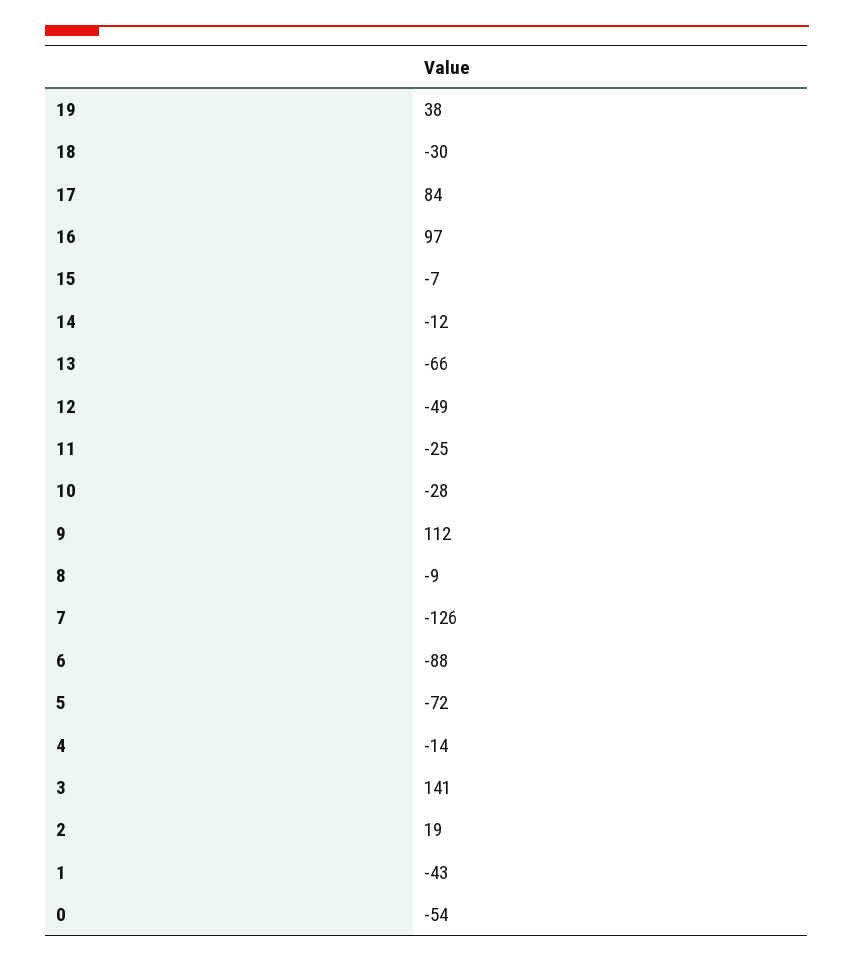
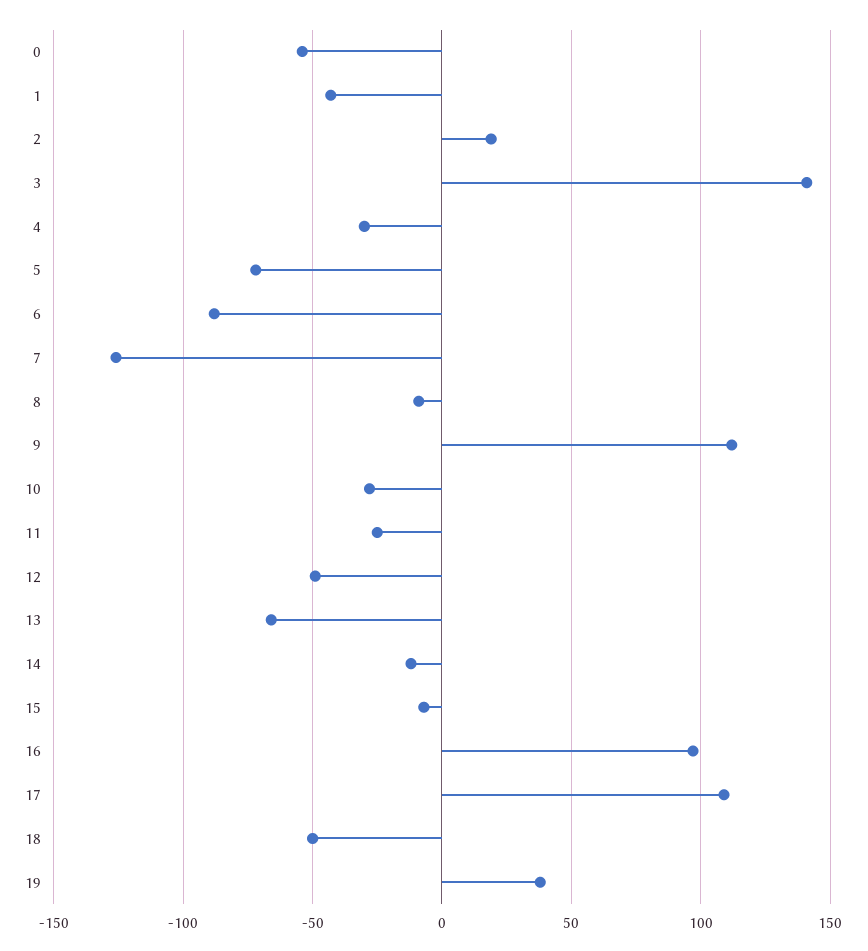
  {
    "19": 38,
-   "18": -30,
+   "18": -50,
-   "17": 84,
+   "17": 110,
    "16": 97,
    "15": -7,
    "14": -12,
    "13": -66,
    "12": -49,
    "11": -25,
    "10": -28,
    "9": 112,
    "8": -9,
    "7": -126,
    "6": -88,
    "5": -72,
-   "4": -14,
+   "4": -30,
    "3": 141,
    "2": 19,
    "1": -43,
    "0": -54
  }

